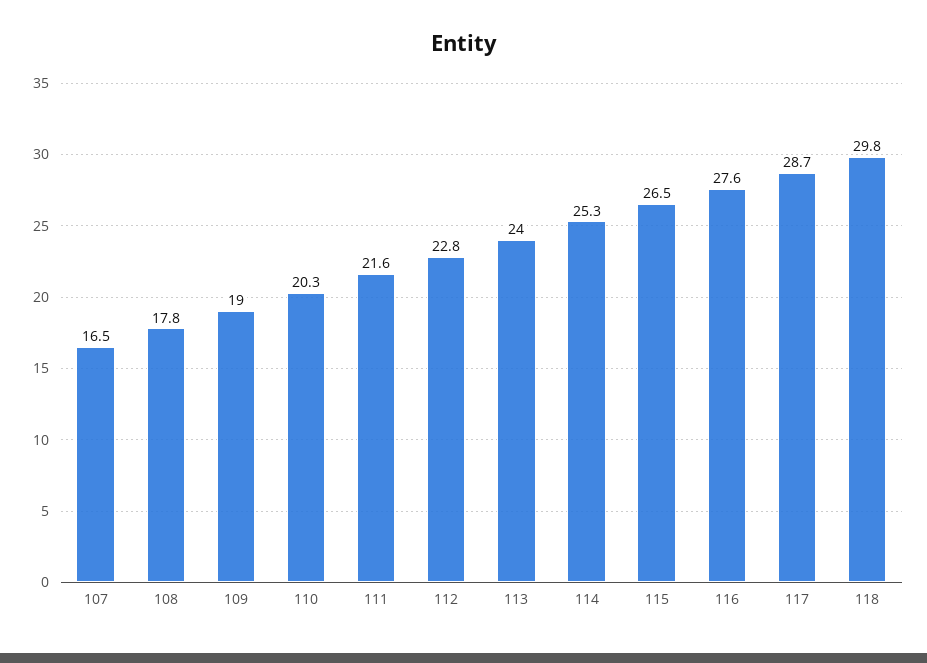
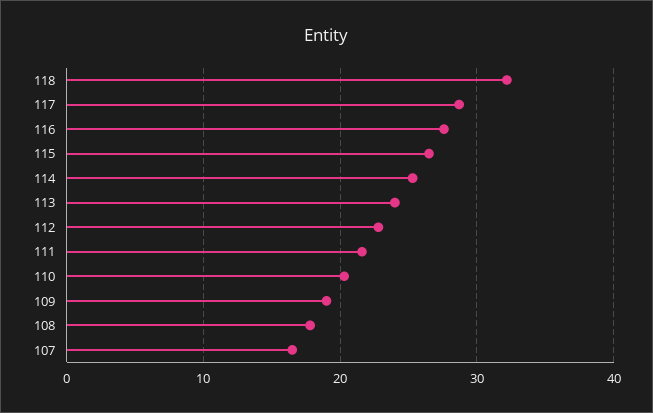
  {
    "107": 16.5,
    "108": 17.8,
    "109": 19,
    "110": 20.3,
    "111": 21.6,
    "112": 22.8,
    "113": 24,
    "114": 25.3,
    "115": 26.5,
    "116": 27.6,
    "117": 28.7,
-   "118": 29.8
+   "118": 32
  }

